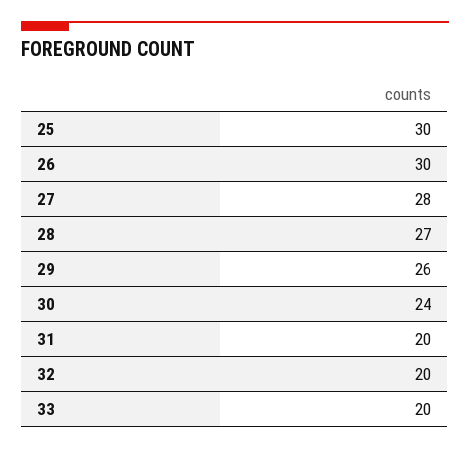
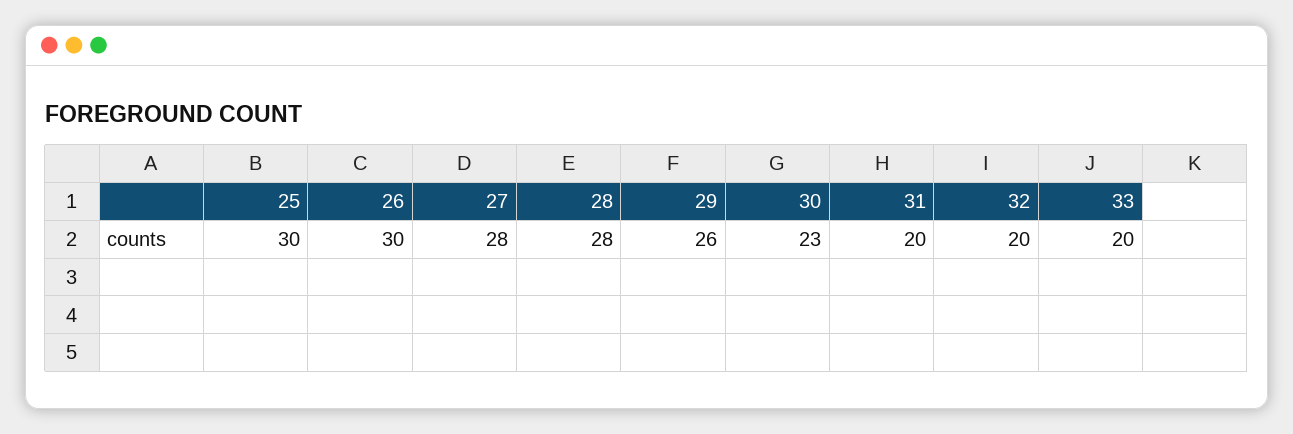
  {
    "25": 30,
    "26": 30,
    "27": 28,
-   "28": 27,
+   "28": 28,
    "29": 26,
-   "30": 24,
+   "30": 23,
    "31": 20,
    "32": 20,
    "33": 20
  }

